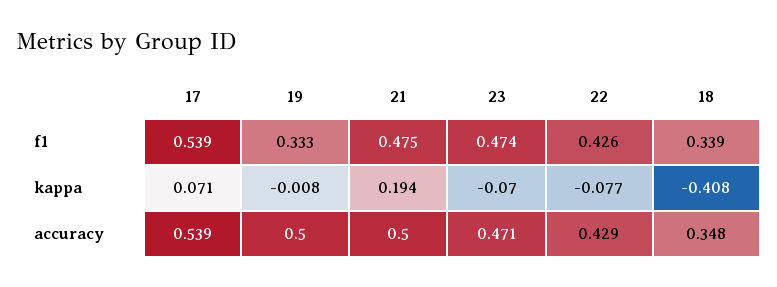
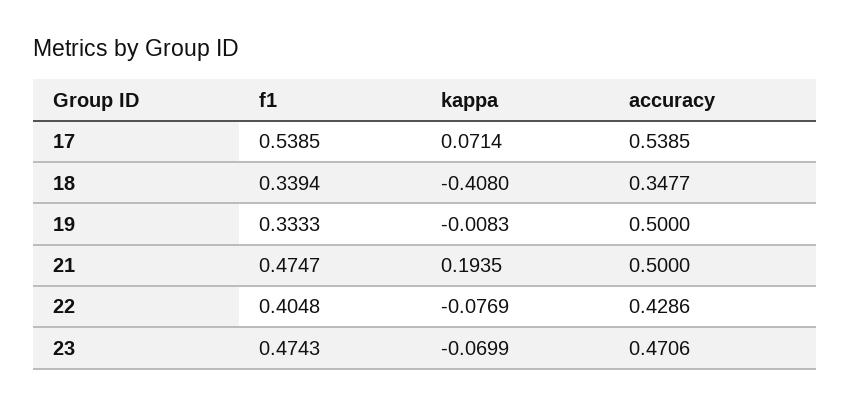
  {
    "17": {
      "f1": 0.5385,
      "kappa": 0.0714,
      "accuracy": 0.5385
    },
    "19": {
      "f1": 0.3333,
      "kappa": -0.0083,
      "accuracy": 0.5
    },
    "21": {
      "f1": 0.4747,
      "kappa": 0.1935,
      "accuracy": 0.5
    },
    "23": {
      "f1": 0.4743,
      "kappa": -0.0699,
      "accuracy": 0.4706
    },
    "22": {
-     "f1": 0.426,
+     "f1": 0.4048,
      "kappa": -0.0769,
      "accuracy": 0.4286
    },
    "18": {
      "f1": 0.3394,
      "kappa": -0.408,
      "accuracy": 0.3477
    }
  }

